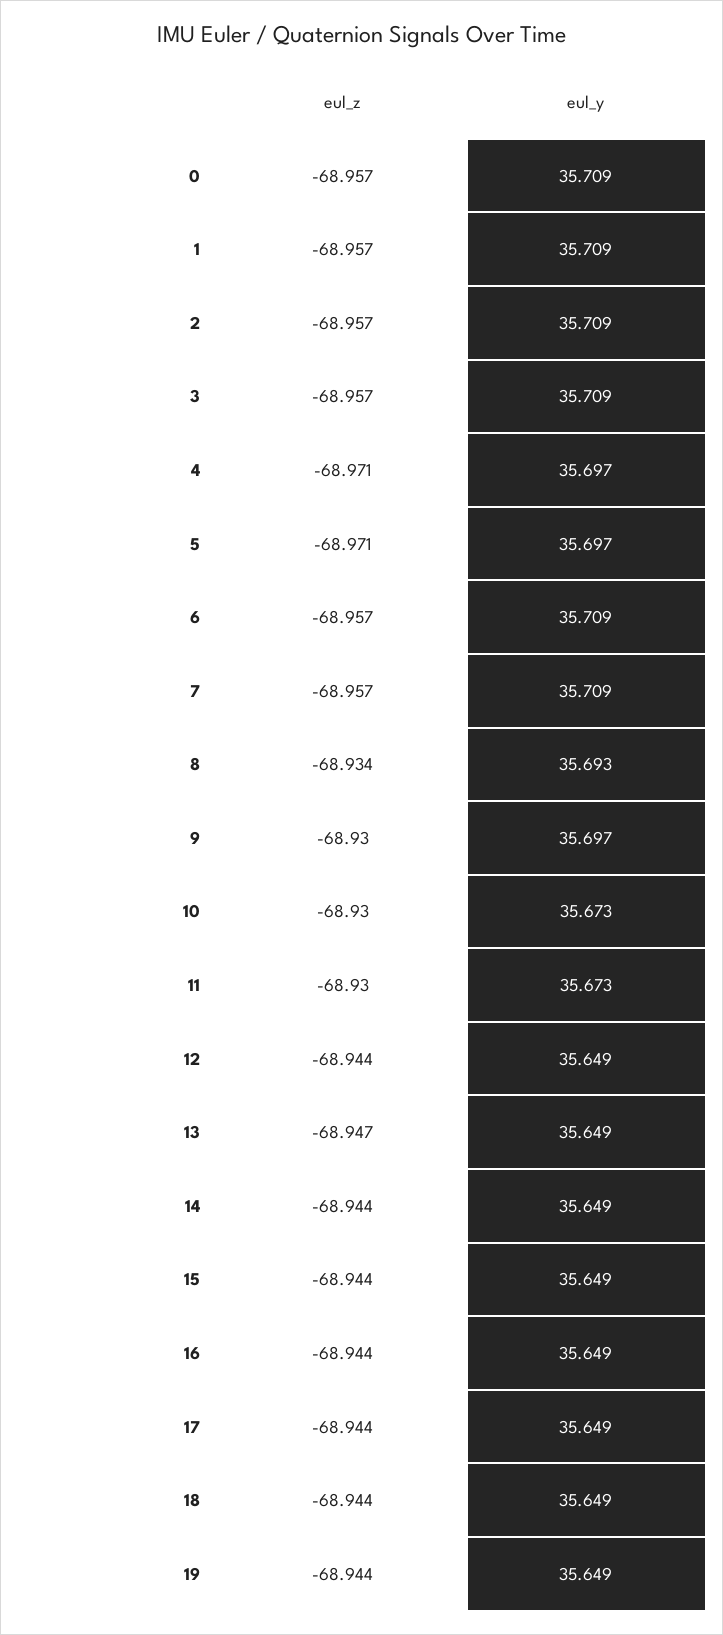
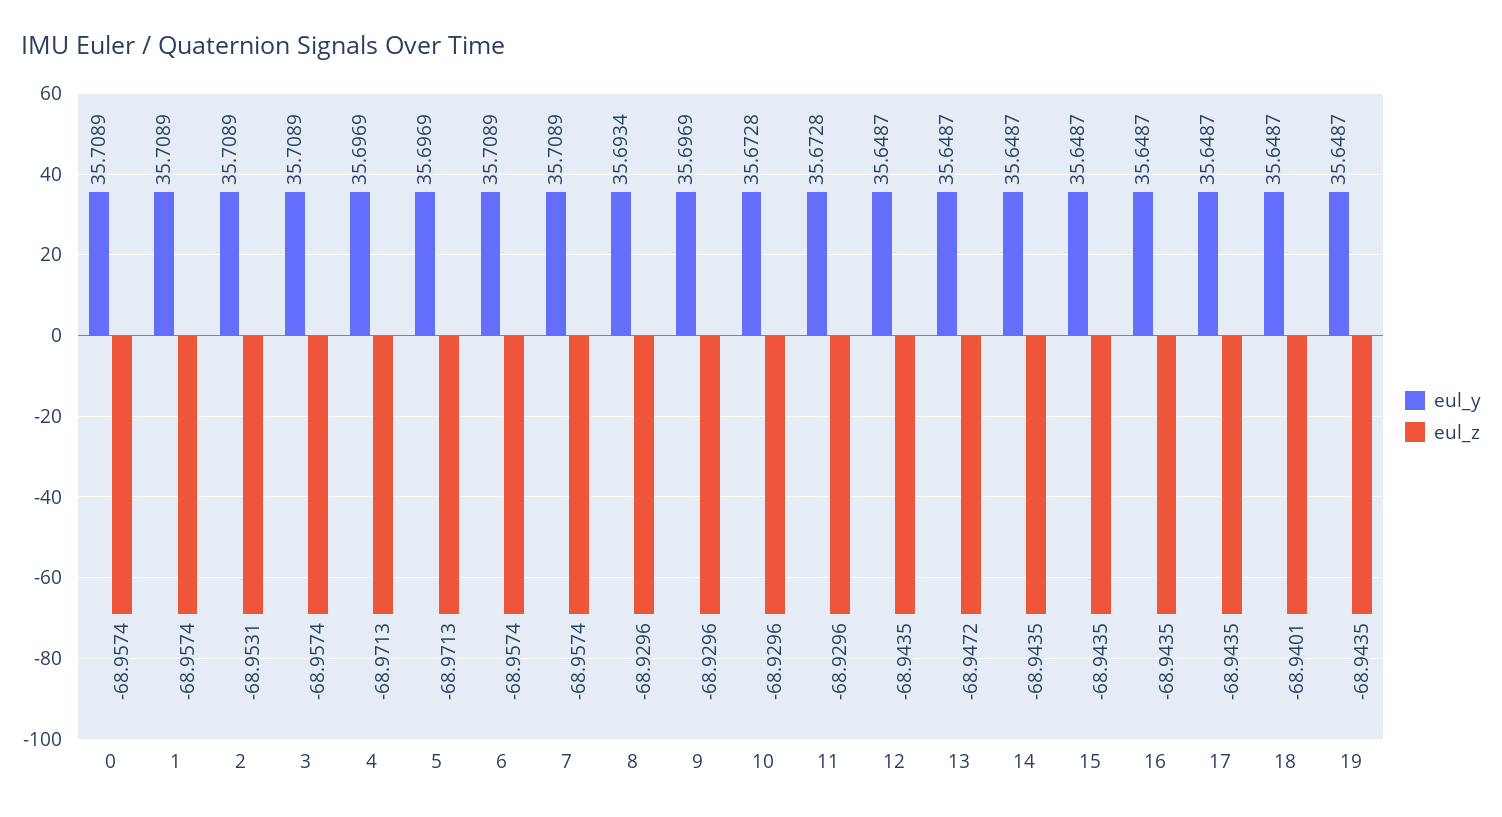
  {
    "eul_z": {
      "0": -68.9574,
      "1": -68.9574,
-     "2": -68.957,
+     "2": -68.9531,
      "3": -68.9574,
      "4": -68.9713,
      "5": -68.9713,
      "6": -68.9574,
      "7": -68.9574,
-     "8": -68.934,
+     "8": -68.9296,
      "9": -68.9296,
      "10": -68.9296,
      "11": -68.9296,
      "12": -68.9435,
      "13": -68.9472,
      "14": -68.9435,
      "15": -68.9435,
      "16": -68.9435,
      "17": -68.9435,
-     "18": -68.944,
+     "18": -68.9401,
      "19": -68.9435
    },
    "eul_y": {
      "0": 35.7089,
      "1": 35.7089,
      "2": 35.7089,
      "3": 35.7089,
      "4": 35.6969,
      "5": 35.6969,
      "6": 35.7089,
      "7": 35.7089,
      "8": 35.6934,
      "9": 35.6969,
      "10": 35.6728,
      "11": 35.6728,
      "12": 35.6487,
      "13": 35.6487,
      "14": 35.6487,
      "15": 35.6487,
      "16": 35.6487,
      "17": 35.6487,
      "18": 35.6487,
      "19": 35.6487
    }
  }

